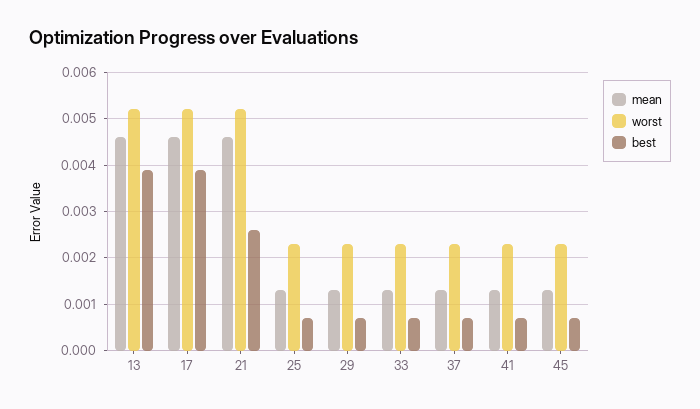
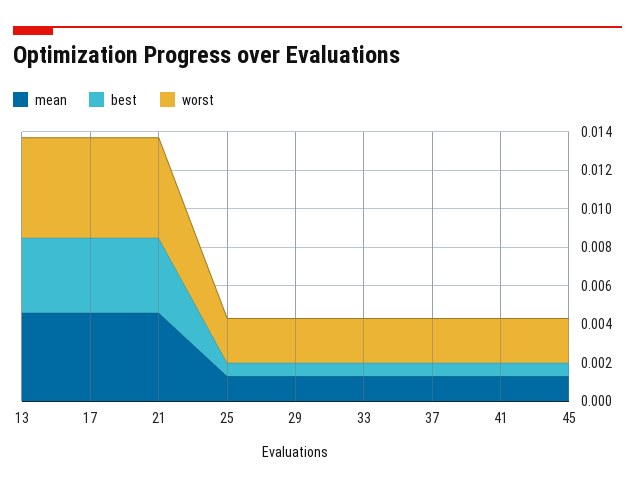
  {
    "mean": {
      "13": 0.0045,
      "17": 0.0045,
      "21": 0.0045,
      "25": 0.0015,
      "29": 0.0015,
      "33": 0.0015,
      "37": 0.0015,
      "41": 0.0015,
      "45": 0.0015
    },
    "worst": {
      "13": 0.005,
      "17": 0.005,
      "21": 0.005,
      "25": 0.0025,
      "29": 0.0025,
      "33": 0.0025,
      "37": 0.0025,
      "41": 0.0025,
      "45": 0.0025
    },
    "best": {
      "13": 0.004,
      "17": 0.004,
-     "21": 0.0025,
+     "21": 0.004,
      "25": 0.0005,
      "29": 0.0005,
      "33": 0.0005,
      "37": 0.0005,
      "41": 0.0005,
      "45": 0.0005
    }
  }

